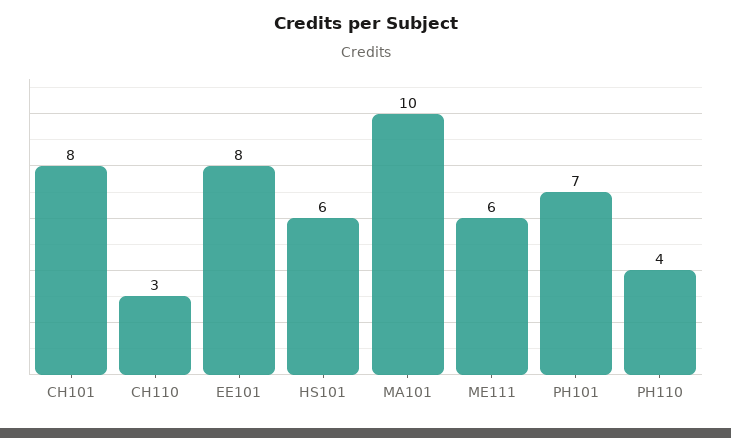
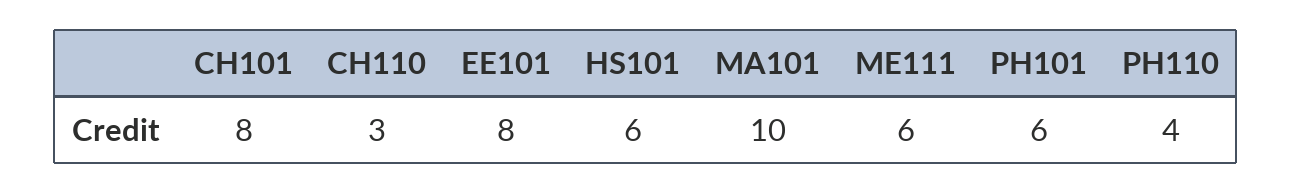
  {
    "CH101": 8,
    "CH110": 3,
    "EE101": 8,
    "HS101": 6,
    "MA101": 10,
    "ME111": 6,
-   "PH101": 7,
+   "PH101": 6,
    "PH110": 4
  }

